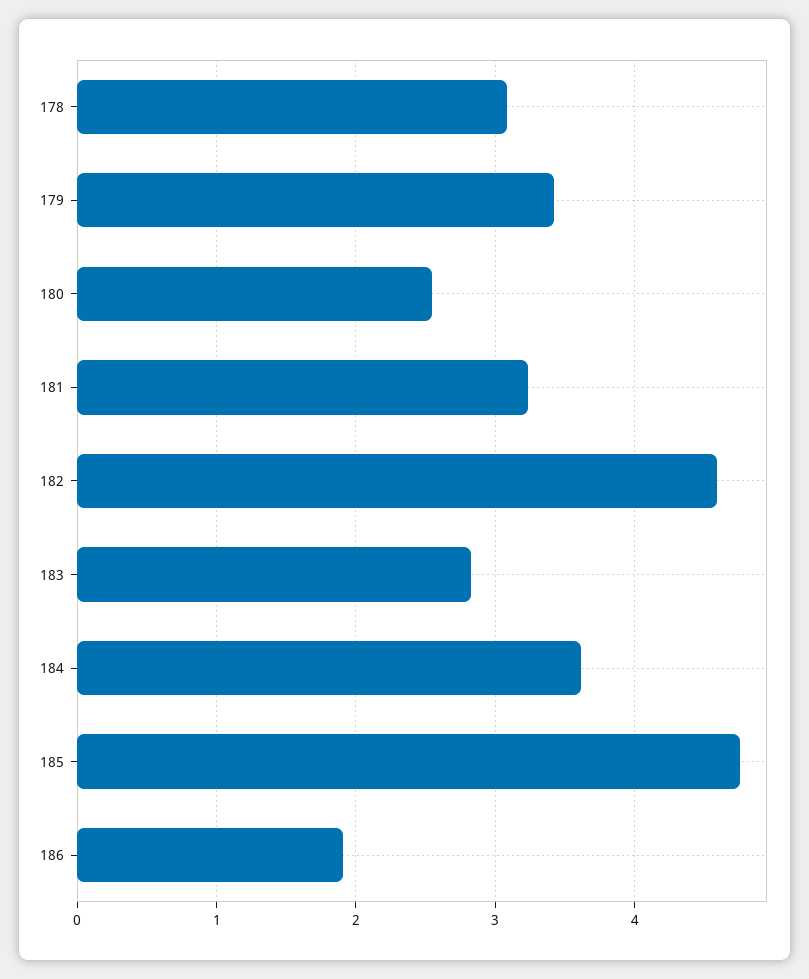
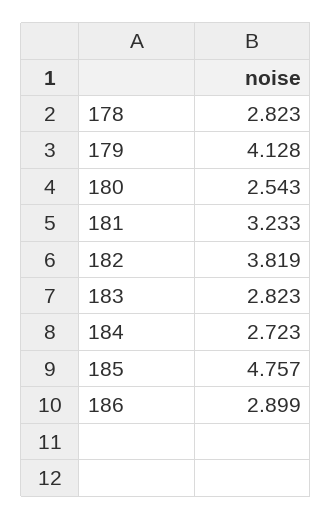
  {
-   "178": 3.1,
+   "178": 2.823,
-   "179": 3.4,
+   "179": 4.128,
    "180": 2.543,
    "181": 3.233,
-   "182": 4.6,
+   "182": 3.819,
    "183": 2.823,
-   "184": 3.6,
+   "184": 2.723,
    "185": 4.757,
-   "186": 1.9
+   "186": 2.899
  }

